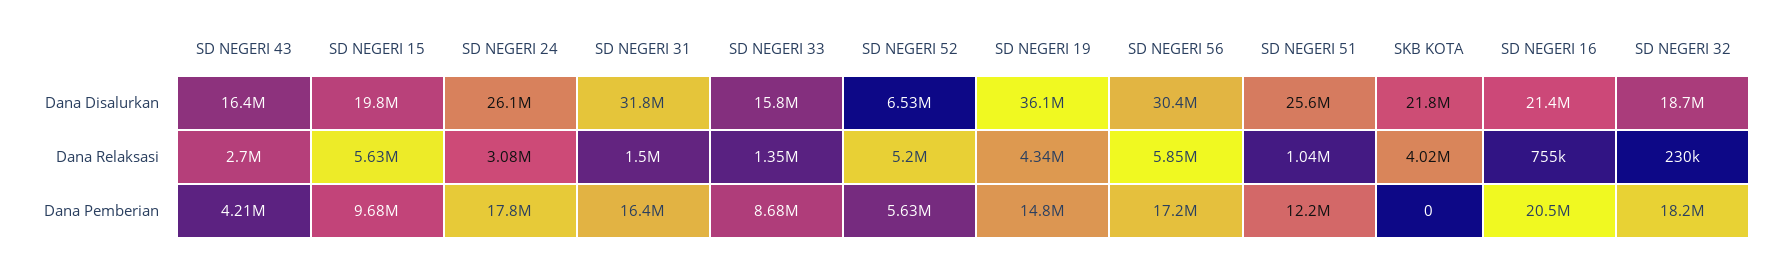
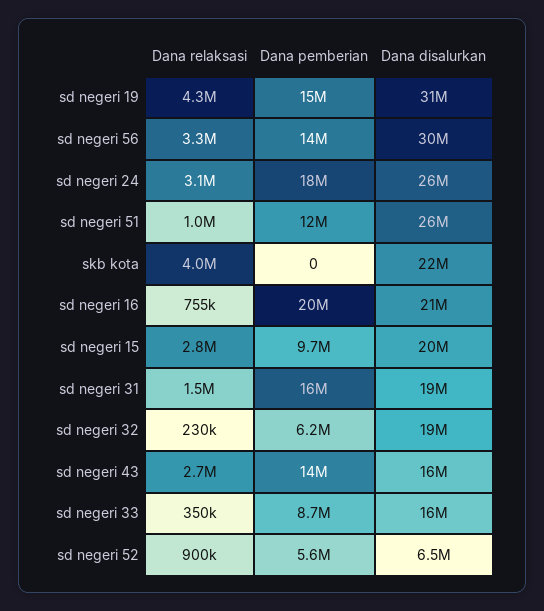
  {
    "SD NEGERI 43": {
      "Dana Disalurkan": 16400000,
      "Dana Relaksasi": 2700000,
-     "Dana Pemberian": 4210000
+     "Dana Pemberian": 14000000
    },
    "SD NEGERI 15": {
      "Dana Disalurkan": 19800000,
-     "Dana Relaksasi": 5630000,
+     "Dana Relaksasi": 2800000,
      "Dana Pemberian": 9680000
    },
    "SD NEGERI 24": {
      "Dana Disalurkan": 26100000,
      "Dana Relaksasi": 3080000,
      "Dana Pemberian": 17800000
    },
    "SD NEGERI 31": {
-     "Dana Disalurkan": 31800000,
+     "Dana Disalurkan": 19000000,
      "Dana Relaksasi": 1500000,
      "Dana Pemberian": 16400000
    },
    "SD NEGERI 33": {
      "Dana Disalurkan": 15800000,
-     "Dana Relaksasi": 1350000,
+     "Dana Relaksasi": 350000,
      "Dana Pemberian": 8680000
    },
    "SD NEGERI 52": {
      "Dana Disalurkan": 6530000,
-     "Dana Relaksasi": 5200000,
+     "Dana Relaksasi": 900000,
      "Dana Pemberian": 5630000
    },
    "SD NEGERI 19": {
-     "Dana Disalurkan": 36100000,
+     "Dana Disalurkan": 31000000,
      "Dana Relaksasi": 4340000,
      "Dana Pemberian": 14800000
    },
    "SD NEGERI 56": {
      "Dana Disalurkan": 30400000,
-     "Dana Relaksasi": 5850000,
+     "Dana Relaksasi": 3300000,
-     "Dana Pemberian": 17200000
+     "Dana Pemberian": 14000000
    },
    "SD NEGERI 51": {
      "Dana Disalurkan": 25600000,
      "Dana Relaksasi": 1040000,
      "Dana Pemberian": 12200000
    },
    "SKB KOTA": {
      "Dana Disalurkan": 21800000,
      "Dana Relaksasi": 4020000,
      "Dana Pemberian": 0
    },
    "SD NEGERI 16": {
      "Dana Disalurkan": 21400000,
      "Dana Relaksasi": 755000,
      "Dana Pemberian": 20500000
    },
    "SD NEGERI 32": {
      "Dana Disalurkan": 18700000,
      "Dana Relaksasi": 230000,
-     "Dana Pemberian": 18200000
+     "Dana Pemberian": 6200000
    }
  }

